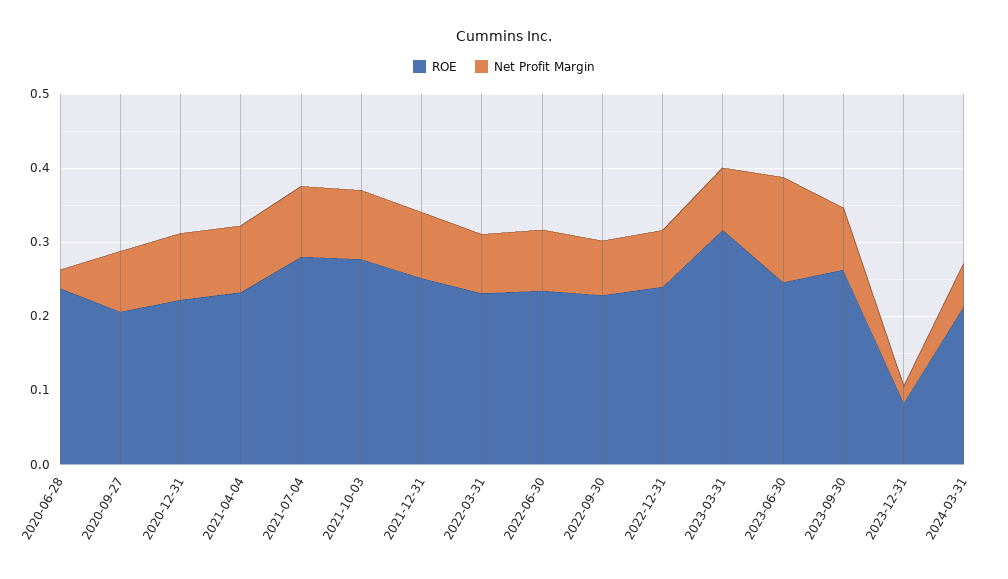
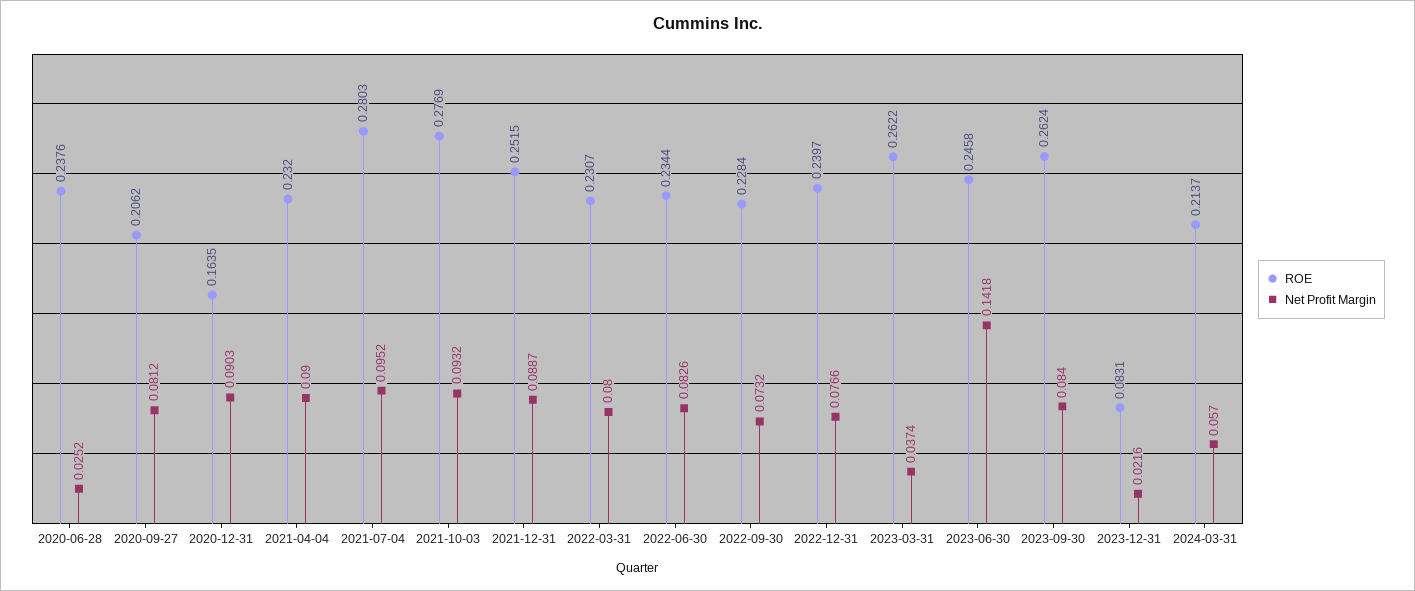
  {
    "ROE": {
      "2020-06-28": 0.2376,
      "2020-09-27": 0.2062,
-     "2020-12-31": 0.22,
+     "2020-12-31": 0.1635,
      "2021-04-04": 0.232,
      "2021-07-04": 0.2803,
      "2021-10-03": 0.2769,
      "2021-12-31": 0.2515,
      "2022-03-31": 0.2307,
      "2022-06-30": 0.2344,
      "2022-09-30": 0.2284,
      "2022-12-31": 0.2397,
-     "2023-03-31": 0.32,
+     "2023-03-31": 0.2622,
      "2023-06-30": 0.2458,
      "2023-09-30": 0.2624,
      "2023-12-31": 0.0831,
      "2024-03-31": 0.2137
    },
    "Net Profit Margin": {
      "2020-06-28": 0.0252,
      "2020-09-27": 0.0812,
      "2020-12-31": 0.0903,
      "2021-04-04": 0.09,
      "2021-07-04": 0.0952,
      "2021-10-03": 0.0932,
      "2021-12-31": 0.0887,
      "2022-03-31": 0.08,
      "2022-06-30": 0.0826,
      "2022-09-30": 0.0732,
      "2022-12-31": 0.0766,
-     "2023-03-31": 0.08,
+     "2023-03-31": 0.0374,
      "2023-06-30": 0.1418,
      "2023-09-30": 0.084,
      "2023-12-31": 0.0216,
      "2024-03-31": 0.057
    }
  }

